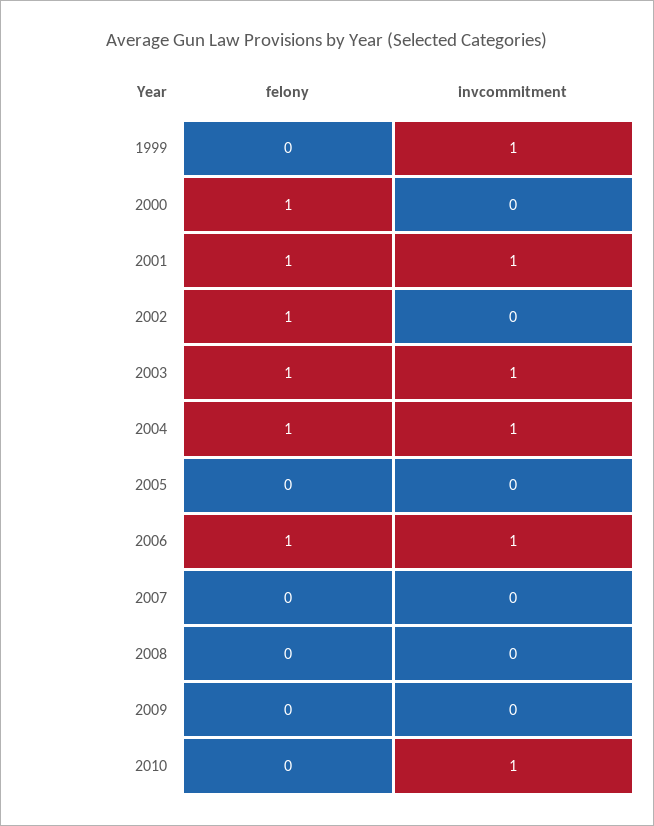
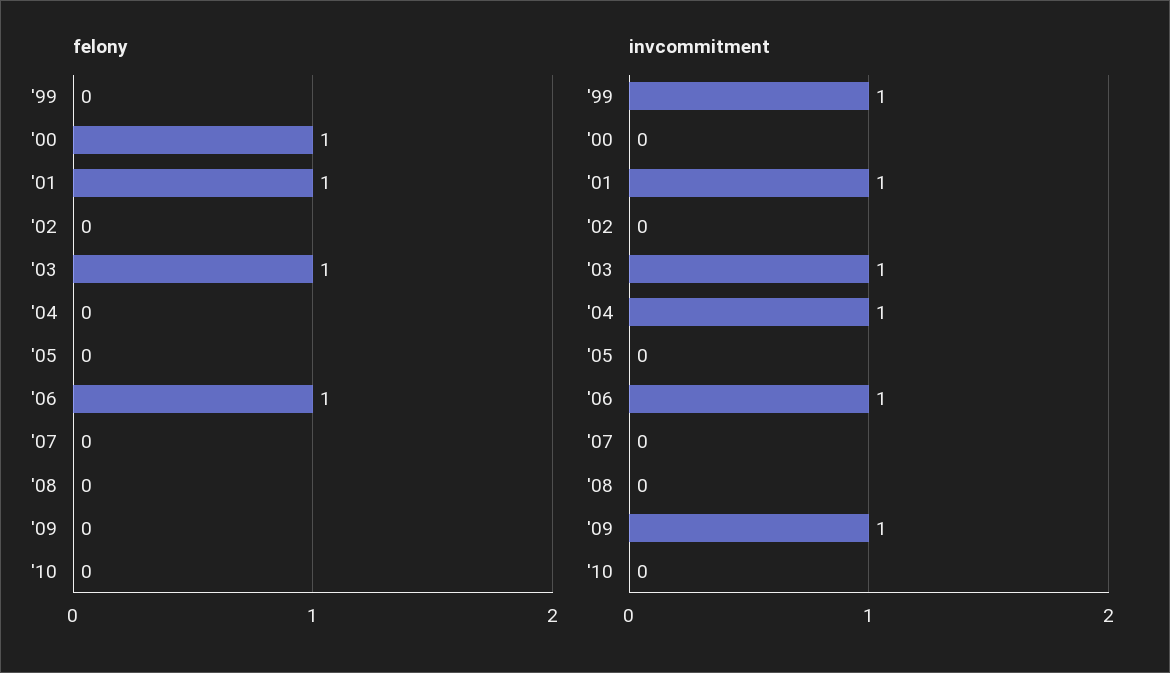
  {
    "felony": {
      "1999": 0,
      "2000": 1,
      "2001": 1,
-     "2002": 1,
+     "2002": 0,
      "2003": 1,
-     "2004": 1,
+     "2004": 0,
      "2005": 0,
      "2006": 1,
      "2007": 0,
      "2008": 0,
      "2009": 0,
      "2010": 0
    },
    "invcommitment": {
      "1999": 1,
      "2000": 0,
      "2001": 1,
      "2002": 0,
      "2003": 1,
      "2004": 1,
      "2005": 0,
      "2006": 1,
      "2007": 0,
      "2008": 0,
-     "2009": 0,
+     "2009": 1,
-     "2010": 1
+     "2010": 0
    }
  }

